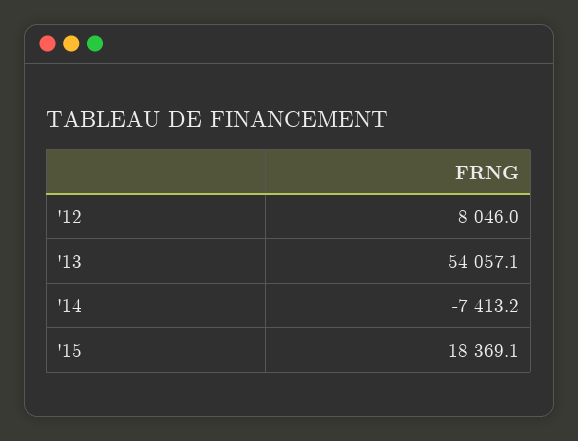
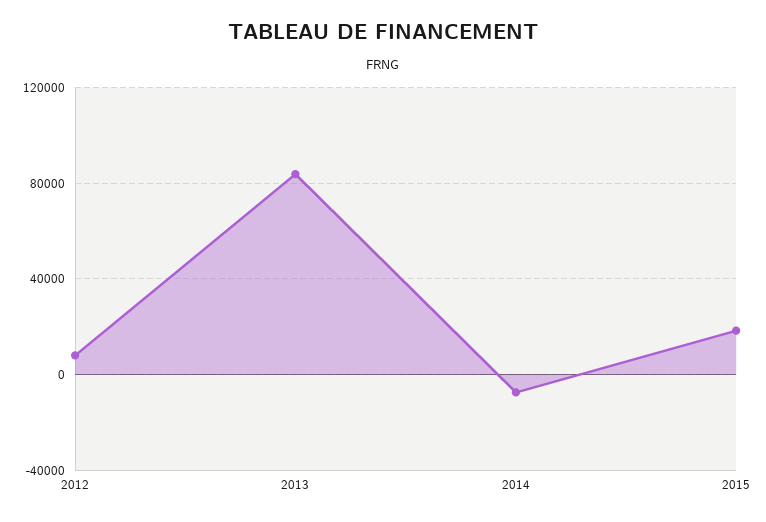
  {
    "'12": 8046,
-   "'13": 54057.1,
+   "'13": 85000,
    "'14": -7413.2,
    "'15": 18369.1
  }

